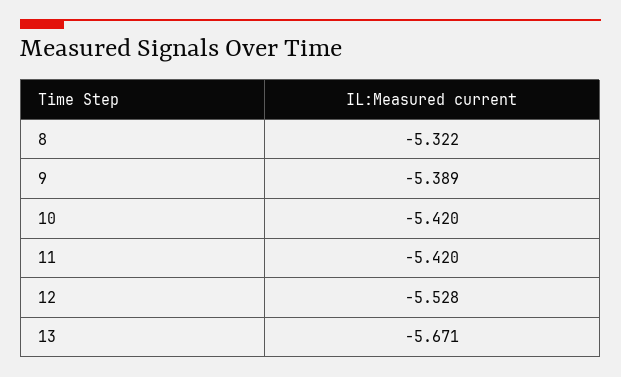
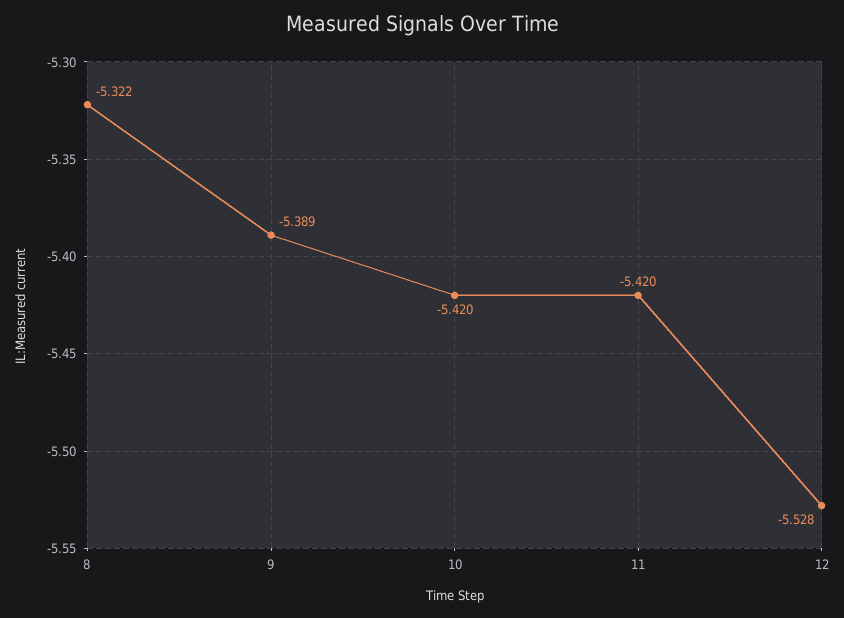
  {
    "8": -5.322,
    "9": -5.389,
    "10": -5.42,
    "11": -5.42,
-   "12": -5.528,
+   "12": -5.528
-   "13": -5.671
  }

